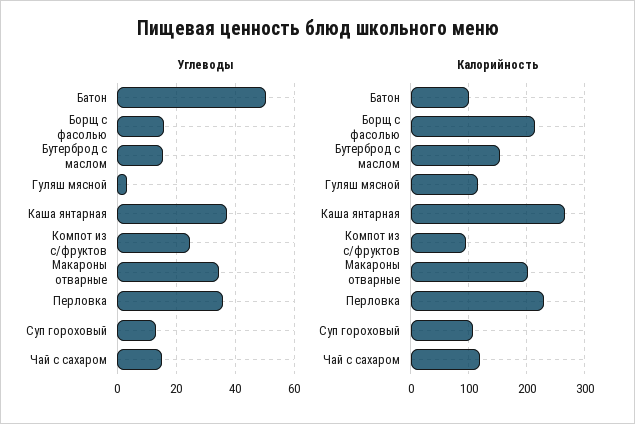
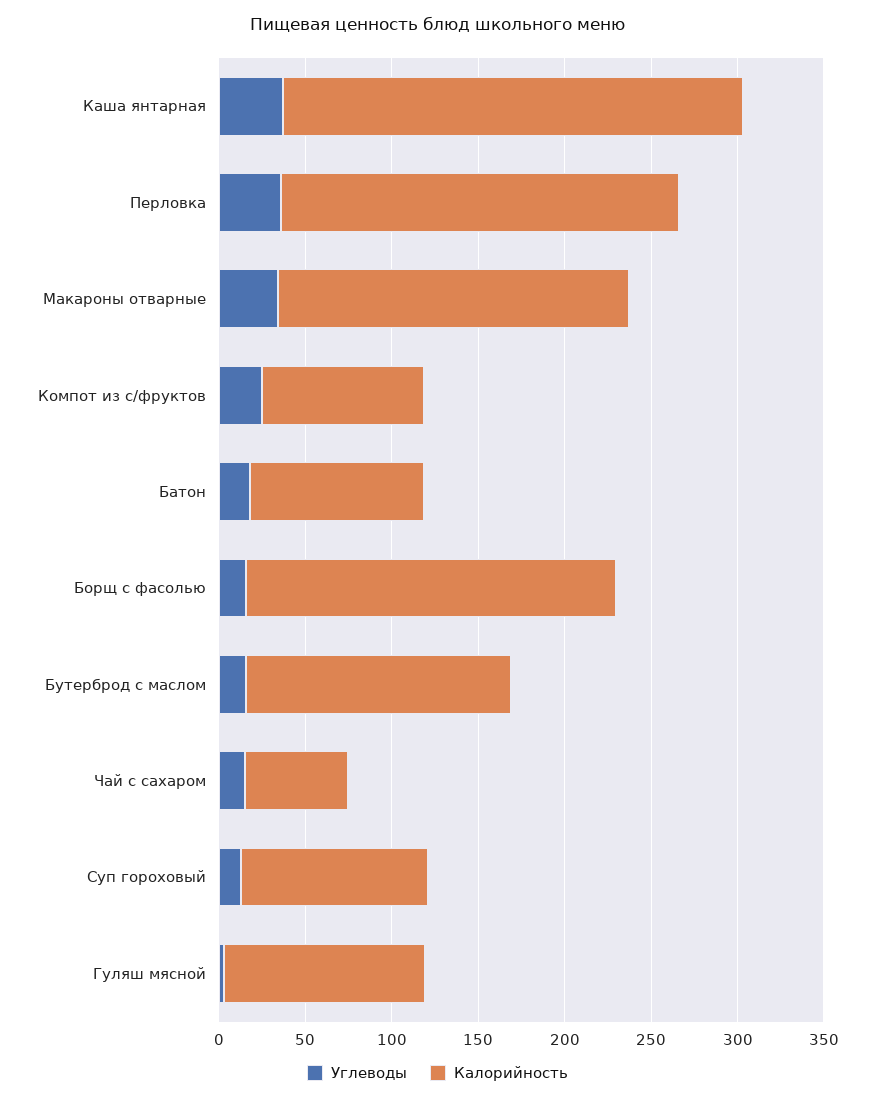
  {
    "Углеводы": {
-     "Батон": 50,
+     "Батон": 20,
      "Борщ с фасолью": 15,
      "Бутерброд с маслом": 15,
      "Гуляш мясной": 2.5,
      "Каша янтарная": 37.5,
      "Компот из с/фруктов": 25,
      "Макароны отварные": 35,
      "Перловка": 35,
      "Суп гороховый": 12.5,
      "Чай с сахаром": 15
    },
    "Калорийность": {
      "Батон": 100,
      "Борщ с фасолью": 210,
      "Бутерброд с маслом": 150,
      "Гуляш мясной": 120,
      "Каша янтарная": 270,
      "Компот из с/фруктов": 90,
      "Макароны отварные": 200,
      "Перловка": 230,
      "Суп гороховый": 110,
-     "Чай с сахаром": 120
+     "Чай с сахаром": 60
    }
  }

